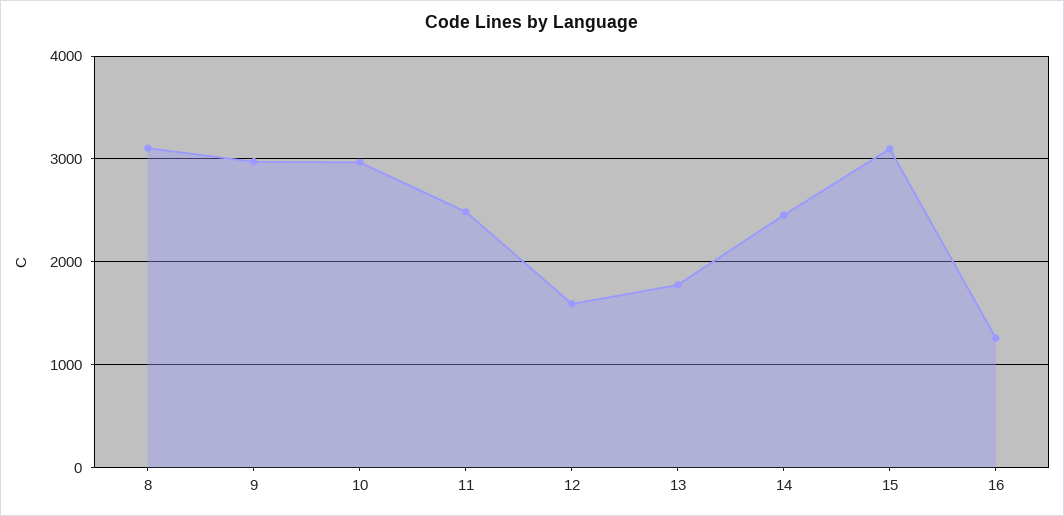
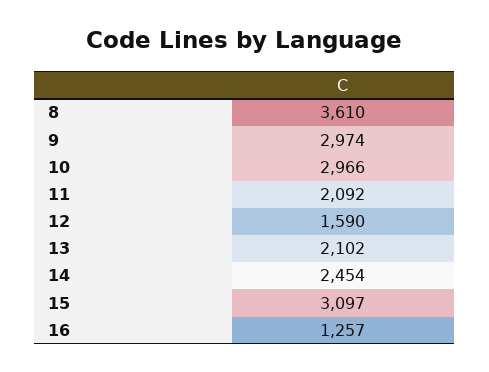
  {
-   "8": 3100,
+   "8": 3610,
    "9": 2974,
    "10": 2966,
-   "11": 2500,
+   "11": 2092,
    "12": 1590,
-   "13": 1800,
+   "13": 2102,
    "14": 2454,
    "15": 3097,
    "16": 1257
  }

